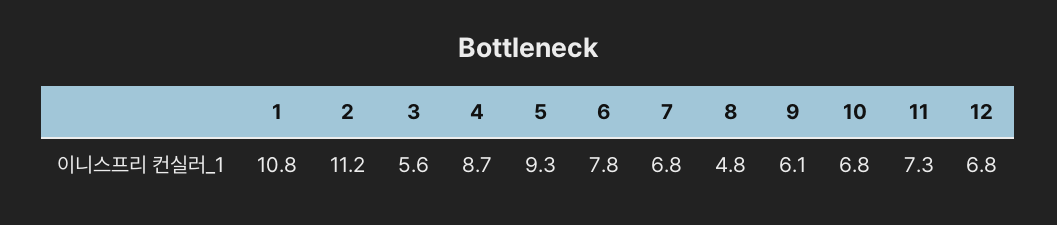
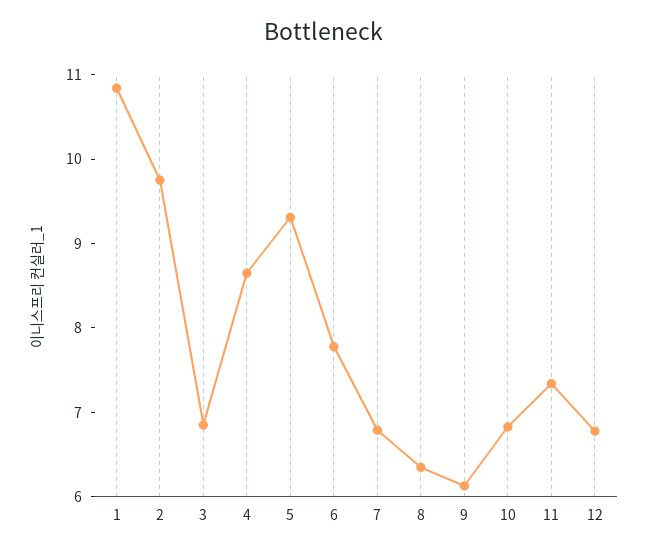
  {
    "1": 10.8,
-   "2": 11.2,
+   "2": 9.8,
-   "3": 5.6,
+   "3": 6.8,
    "4": 8.7,
    "5": 9.3,
    "6": 7.8,
    "7": 6.8,
-   "8": 4.8,
+   "8": 6.4,
    "9": 6.1,
    "10": 6.8,
    "11": 7.3,
    "12": 6.8
  }

